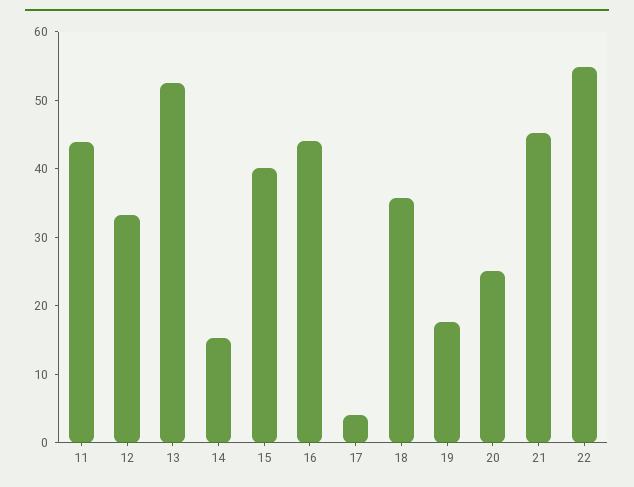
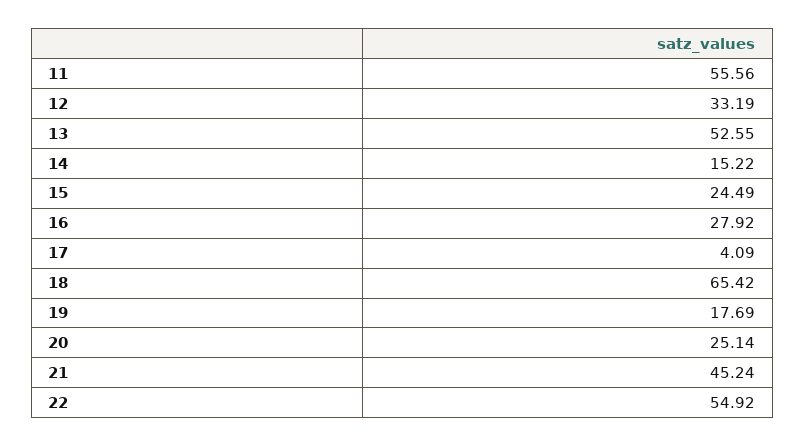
  {
-   "11": 44,
+   "11": 55.56,
    "12": 33.19,
    "13": 52.55,
    "14": 15.22,
-   "15": 40,
+   "15": 24.49,
-   "16": 44,
+   "16": 27.92,
    "17": 4.09,
-   "18": 36,
+   "18": 65.42,
    "19": 17.69,
    "20": 25.14,
    "21": 45.24,
    "22": 54.92
  }

